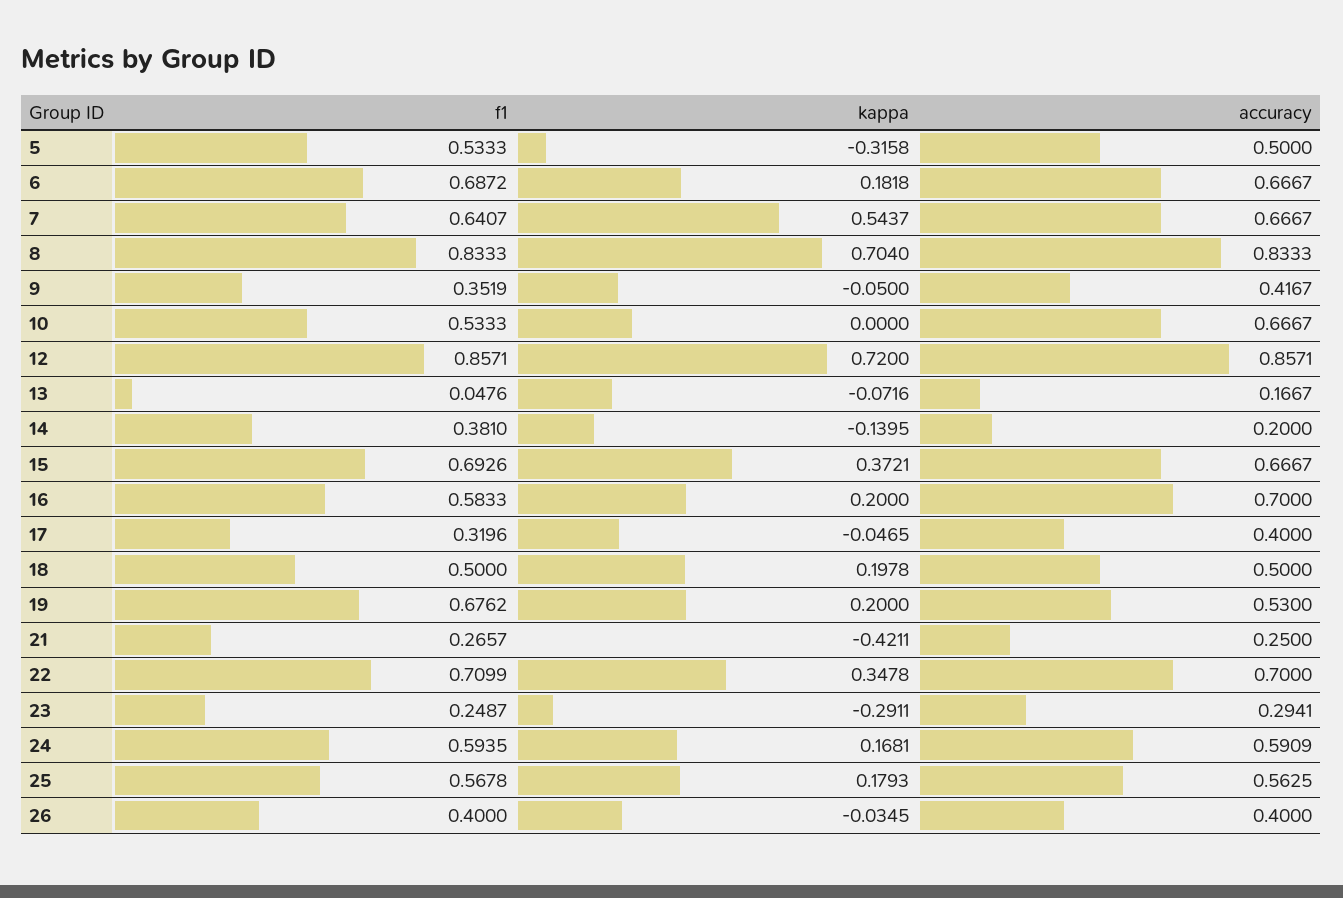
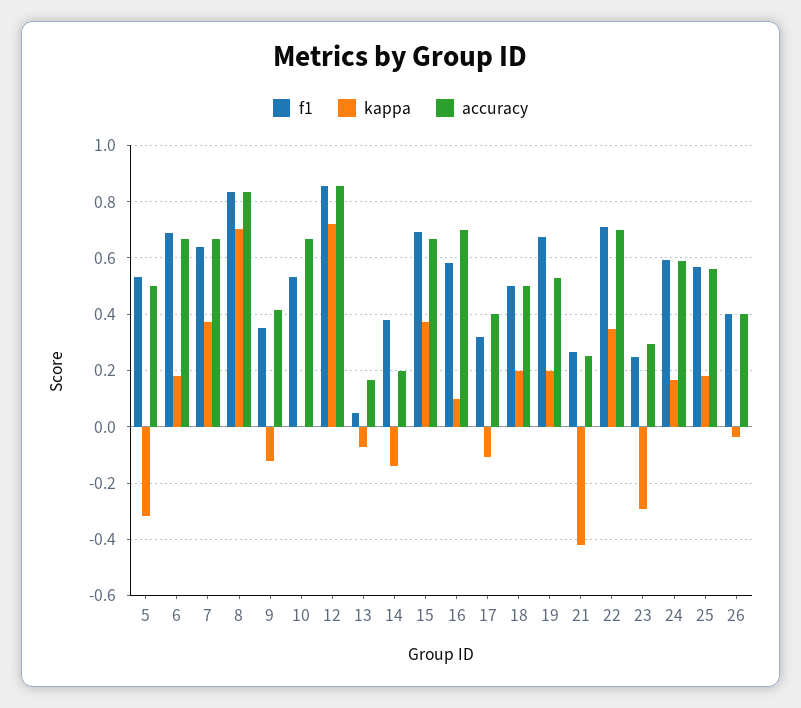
  {
    "f1": {
      "5": 0.5333,
      "6": 0.6872,
      "7": 0.6407,
      "8": 0.8333,
      "9": 0.3519,
      "10": 0.5333,
      "12": 0.8571,
      "13": 0.0476,
      "14": 0.381,
      "15": 0.6926,
      "16": 0.5833,
      "17": 0.3196,
      "18": 0.5,
      "19": 0.6762,
      "21": 0.2657,
      "22": 0.7099,
      "23": 0.2487,
      "24": 0.5935,
      "25": 0.5678,
      "26": 0.4
    },
    "kappa": {
      "5": -0.3158,
      "6": 0.1818,
-     "7": 0.5437,
+     "7": 0.375,
      "8": 0.704,
-     "9": -0.05,
+     "9": -0.125,
      "10": 0,
      "12": 0.72,
      "13": -0.0716,
      "14": -0.1395,
      "15": 0.3721,
-     "16": 0.2,
+     "16": 0.1,
-     "17": -0.0465,
+     "17": -0.1,
      "18": 0.1978,
      "19": 0.2,
      "21": -0.4211,
      "22": 0.3478,
      "23": -0.2911,
      "24": 0.1681,
      "25": 0.1793,
      "26": -0.0345
    },
    "accuracy": {
      "5": 0.5,
      "6": 0.6667,
      "7": 0.6667,
      "8": 0.8333,
      "9": 0.4167,
      "10": 0.6667,
      "12": 0.8571,
      "13": 0.1667,
      "14": 0.2,
      "15": 0.6667,
      "16": 0.7,
      "17": 0.4,
      "18": 0.5,
      "19": 0.53,
      "21": 0.25,
      "22": 0.7,
      "23": 0.2941,
      "24": 0.5909,
      "25": 0.5625,
      "26": 0.4
    }
  }

